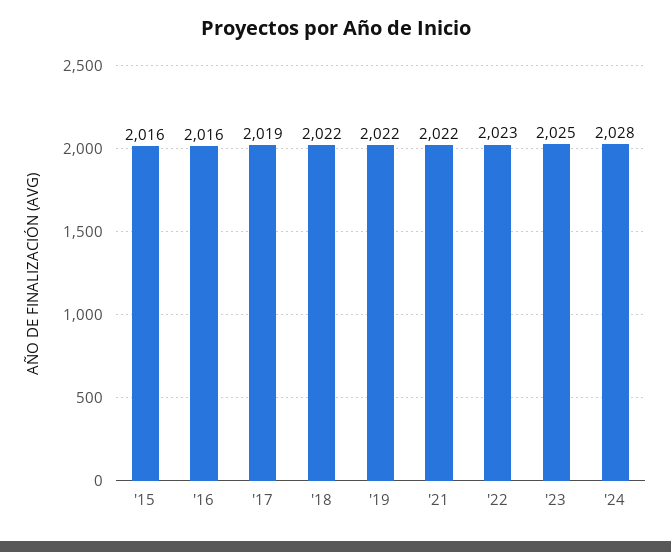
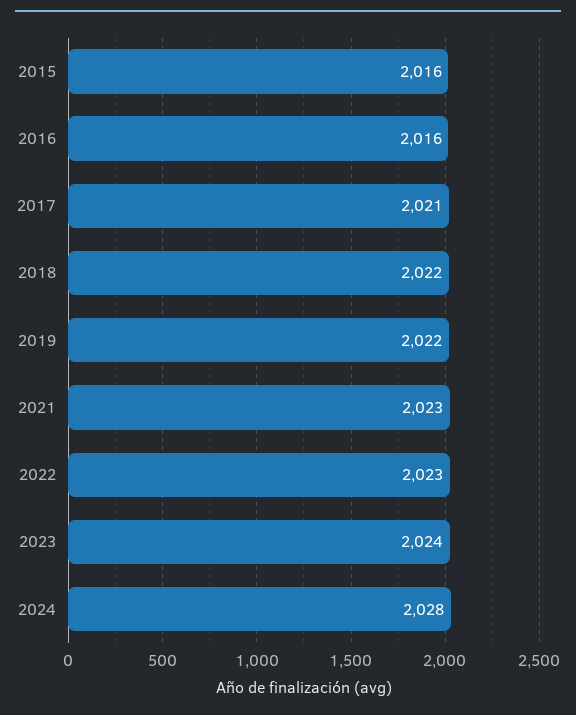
  {
    "'15": 2016,
    "'16": 2016,
-   "'17": 2019,
+   "'17": 2021,
    "'18": 2022,
    "'19": 2022,
-   "'21": 2022,
+   "'21": 2023,
    "'22": 2023,
-   "'23": 2025,
+   "'23": 2024,
    "'24": 2028
  }

